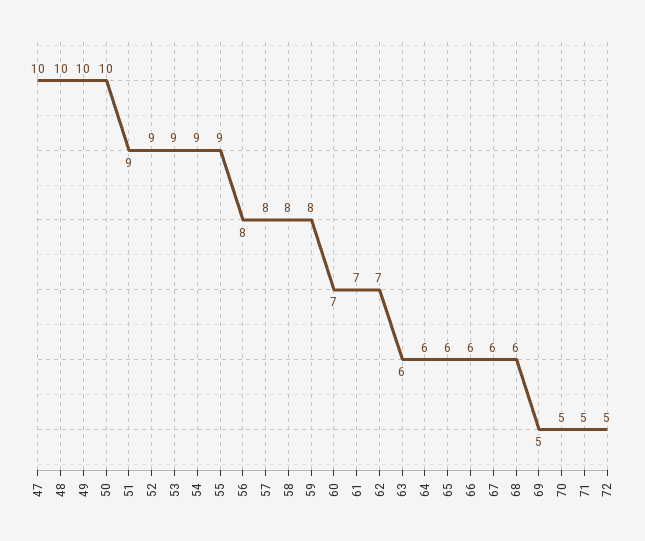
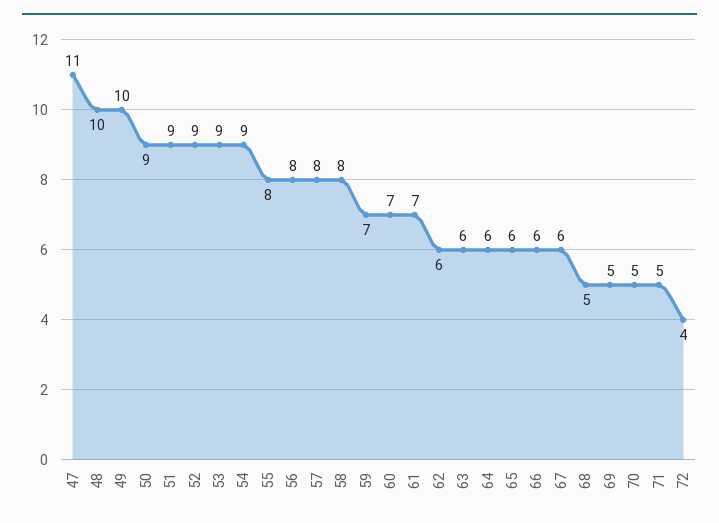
  {
-   "47": 10,
+   "47": 11,
    "48": 10,
    "49": 10,
-   "50": 10,
+   "50": 9,
    "51": 9,
    "52": 9,
    "53": 9,
    "54": 9,
-   "55": 9,
+   "55": 8,
    "56": 8,
    "57": 8,
    "58": 8,
-   "59": 8,
+   "59": 7,
    "60": 7,
    "61": 7,
-   "62": 7,
+   "62": 6,
    "63": 6,
    "64": 6,
    "65": 6,
    "66": 6,
    "67": 6,
-   "68": 6,
+   "68": 5,
    "69": 5,
    "70": 5,
    "71": 5,
-   "72": 5
+   "72": 4
  }

